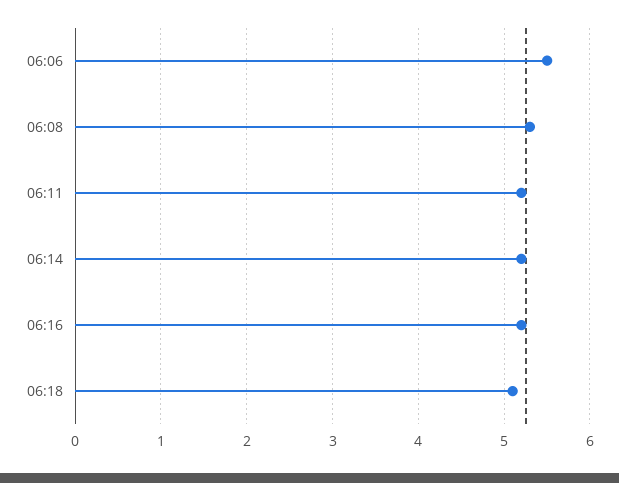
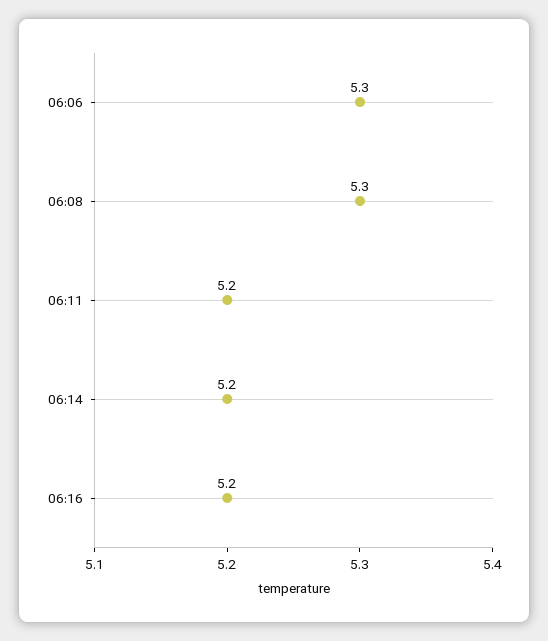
  {
-   "06:06": 5.5,
+   "06:06": 5.3,
    "06:08": 5.3,
    "06:11": 5.2,
    "06:14": 5.2,
-   "06:16": 5.2,
+   "06:16": 5.2
-   "06:18": 5.1
  }

